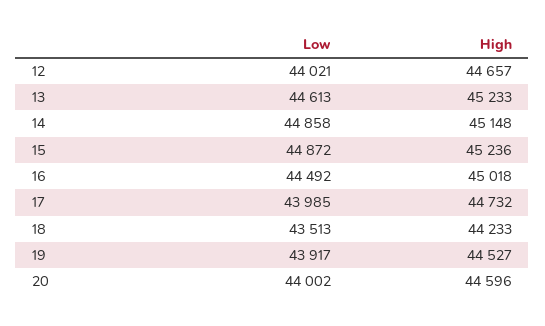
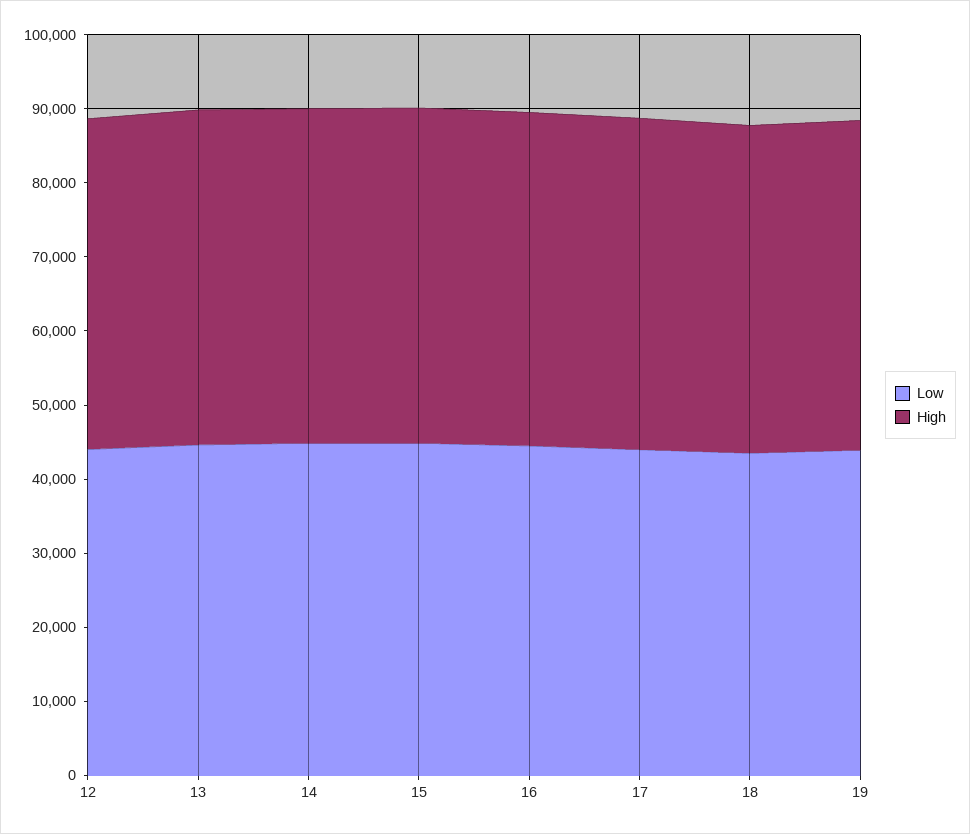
  {
    "Low": {
      "12": 44021,
      "13": 44613,
      "14": 44858,
      "15": 44872,
      "16": 44492,
      "17": 43985,
      "18": 43513,
-     "19": 43917,
+     "19": 43917
-     "20": 44002
    },
    "High": {
      "12": 44657,
      "13": 45233,
      "14": 45148,
      "15": 45236,
      "16": 45018,
      "17": 44732,
      "18": 44233,
-     "19": 44527,
+     "19": 44527
-     "20": 44596
    }
  }

